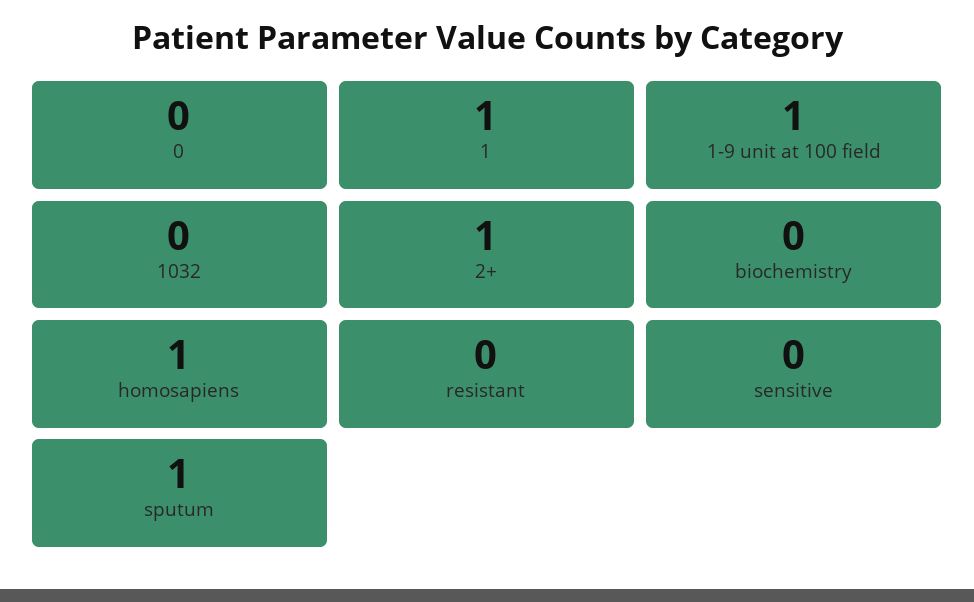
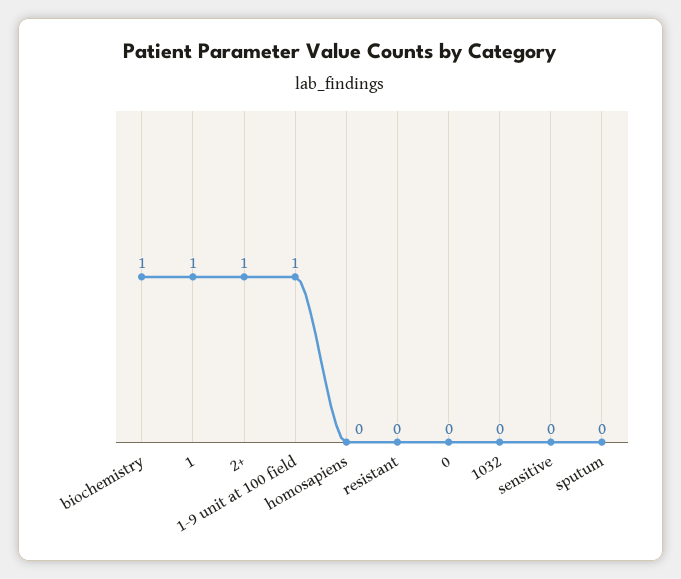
  {
    "0": 0,
    "1": 1,
    "1-9 unit at 100 field": 1,
    "1032": 0,
    "2+": 1,
-   "biochemistry": 0,
+   "biochemistry": 1,
-   "homosapiens": 1,
+   "homosapiens": 0,
    "resistant": 0,
    "sensitive": 0,
-   "sputum": 1
+   "sputum": 0
  }

